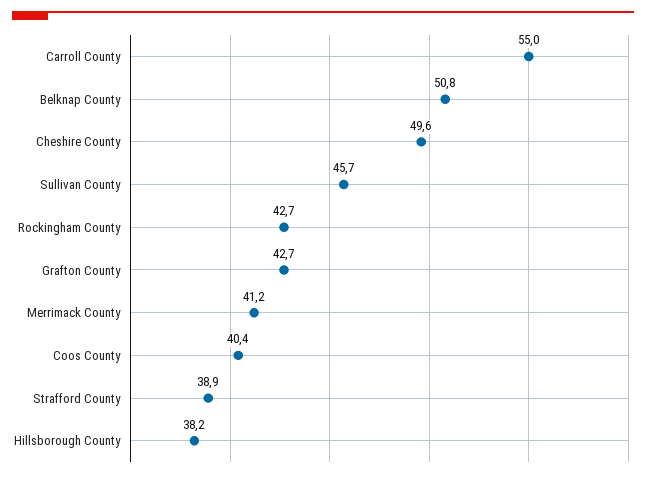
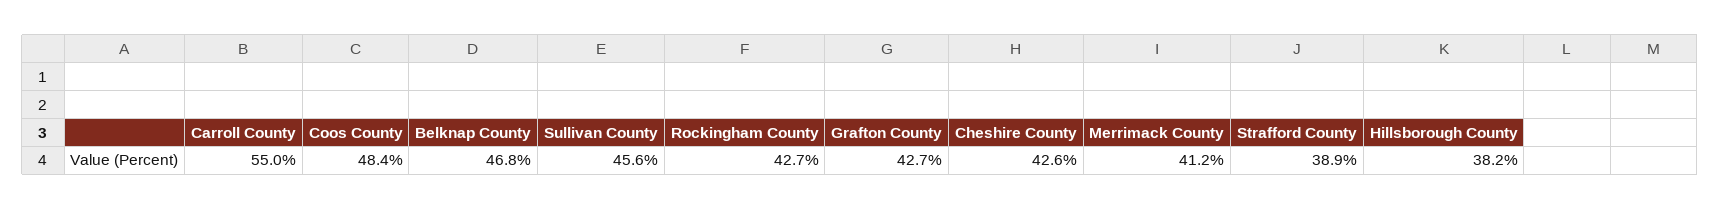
  {
    "Carroll County": 55,
-   "Belknap County": 50.8,
+   "Belknap County": 46.8,
-   "Cheshire County": 49.6,
+   "Cheshire County": 42.6,
-   "Sullivan County": 45.7,
+   "Sullivan County": 45.6,
    "Rockingham County": 42.7,
    "Grafton County": 42.7,
    "Merrimack County": 41.2,
-   "Coos County": 40.4,
+   "Coos County": 48.4,
    "Strafford County": 38.9,
    "Hillsborough County": 38.2
  }

